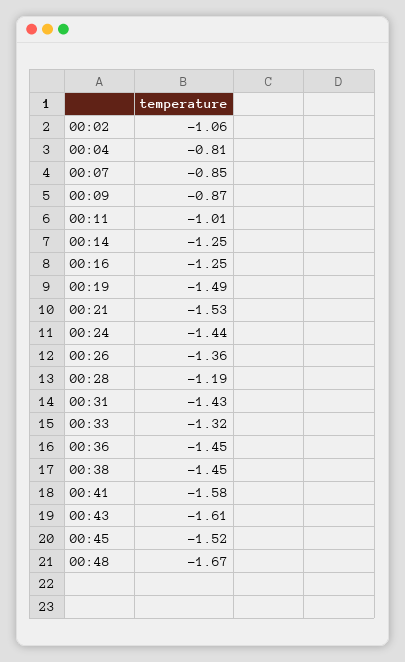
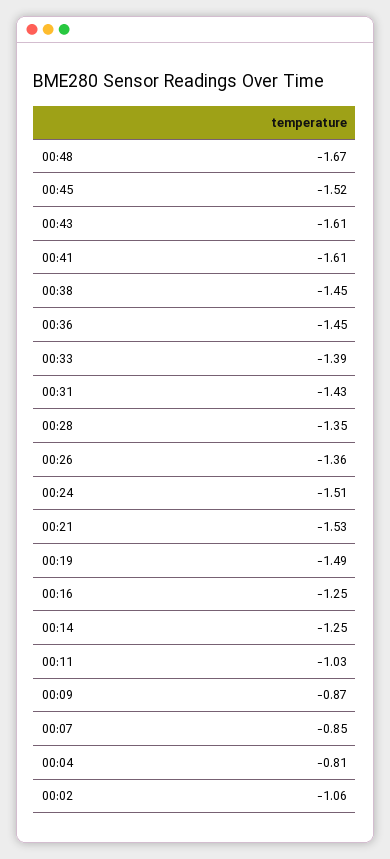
  {
    "00:02": -1.06,
    "00:04": -0.81,
    "00:07": -0.85,
    "00:09": -0.87,
-   "00:11": -1.01,
+   "00:11": -1.03,
    "00:14": -1.25,
    "00:16": -1.25,
    "00:19": -1.49,
    "00:21": -1.53,
-   "00:24": -1.44,
+   "00:24": -1.51,
    "00:26": -1.36,
-   "00:28": -1.19,
+   "00:28": -1.35,
    "00:31": -1.43,
-   "00:33": -1.32,
+   "00:33": -1.39,
    "00:36": -1.45,
    "00:38": -1.45,
-   "00:41": -1.58,
+   "00:41": -1.61,
    "00:43": -1.61,
    "00:45": -1.52,
    "00:48": -1.67
  }

